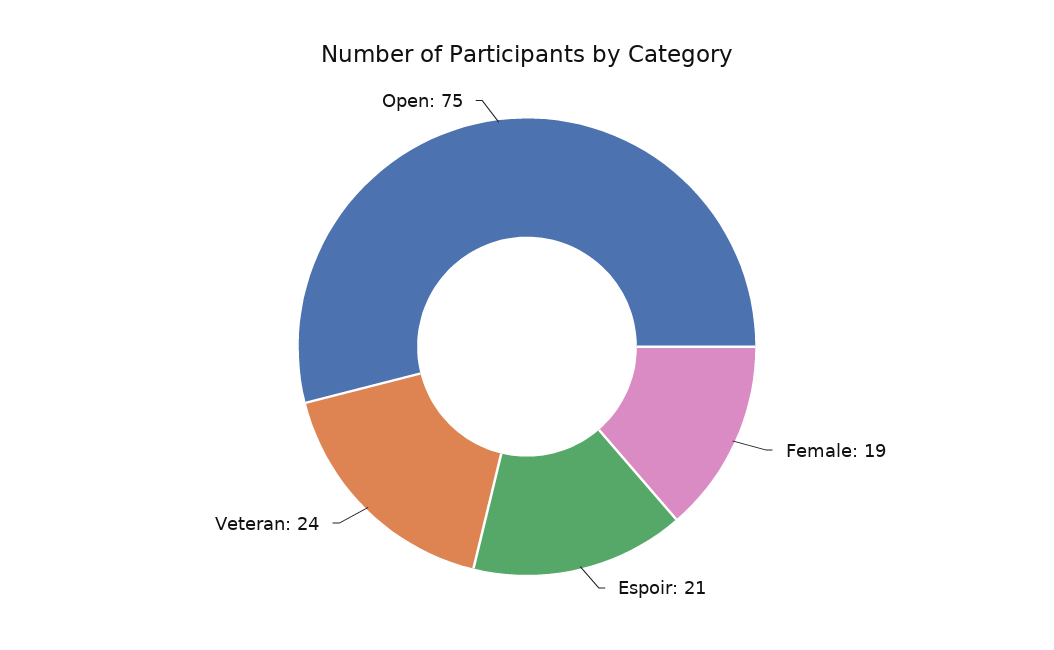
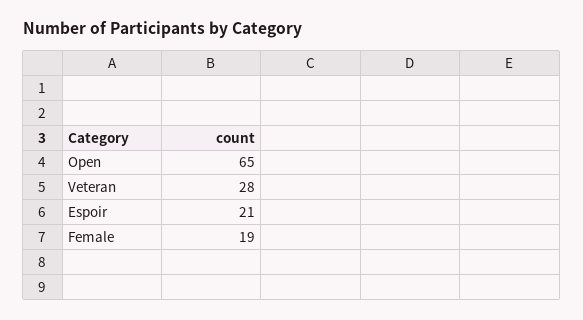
  {
    "Female": 19,
    "Espoir": 21,
-   "Veteran": 24,
+   "Veteran": 28,
-   "Open": 75
+   "Open": 65
  }

